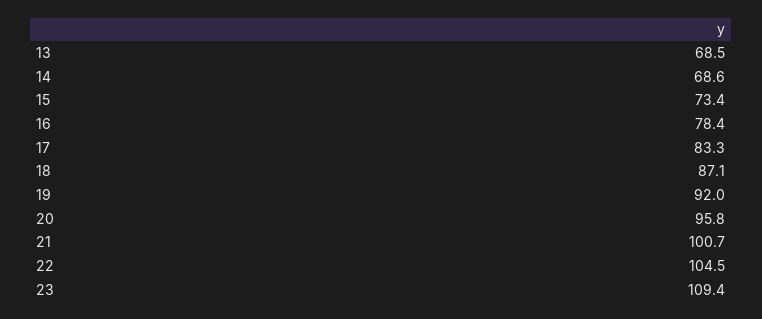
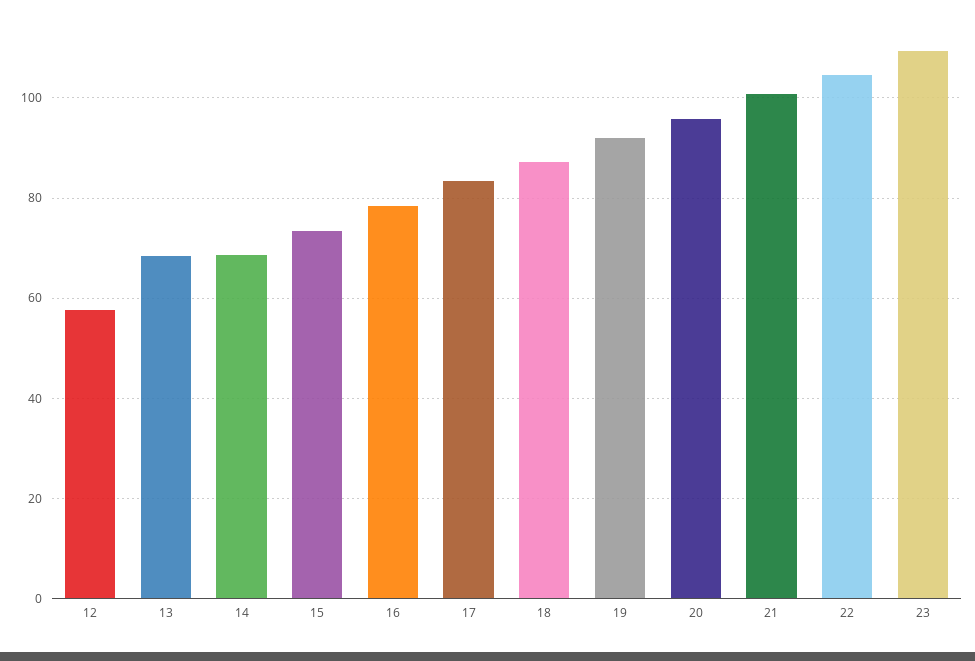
  {
    "13": 68.5,
    "14": 68.6,
    "15": 73.4,
    "16": 78.4,
    "17": 83.3,
    "18": 87.1,
    "19": 92,
    "20": 95.8,
    "21": 100.7,
    "22": 104.5,
-   "23": 109.4
+   "23": 109.4,
+   "12": 58
  }

